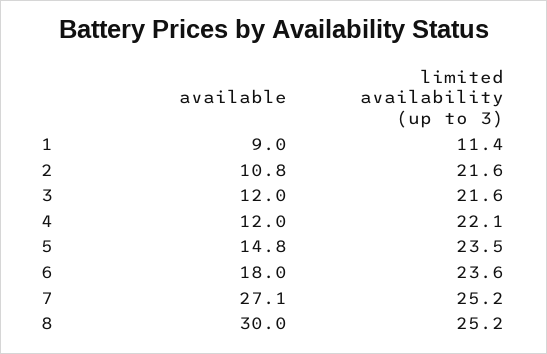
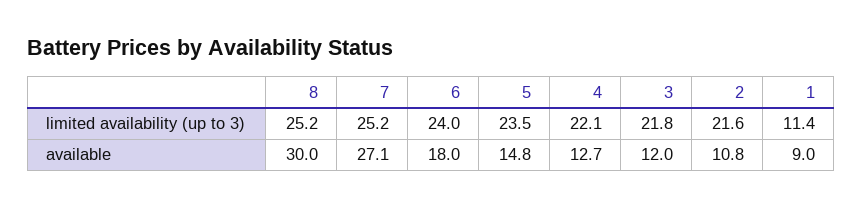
  {
    "available": {
      "1": 9,
      "2": 10.8,
      "3": 12,
-     "4": 12,
+     "4": 12.7,
      "5": 14.8,
      "6": 18,
      "7": 27.1,
      "8": 30
    },
    "limited availability (up to 3)": {
      "1": 11.4,
      "2": 21.6,
-     "3": 21.6,
+     "3": 21.8,
      "4": 22.1,
      "5": 23.5,
-     "6": 23.6,
+     "6": 24,
      "7": 25.2,
      "8": 25.2
    }
  }

